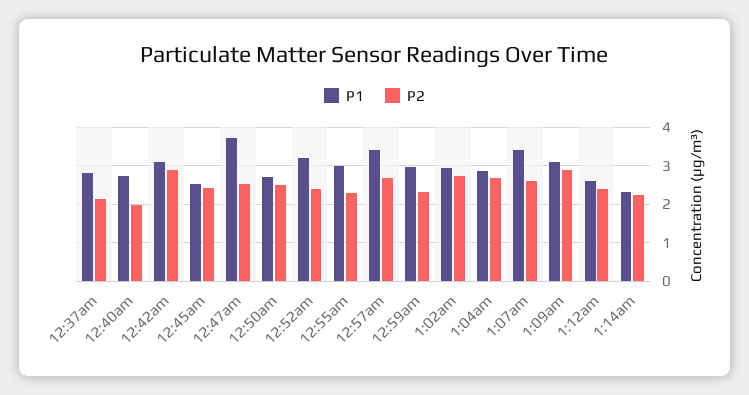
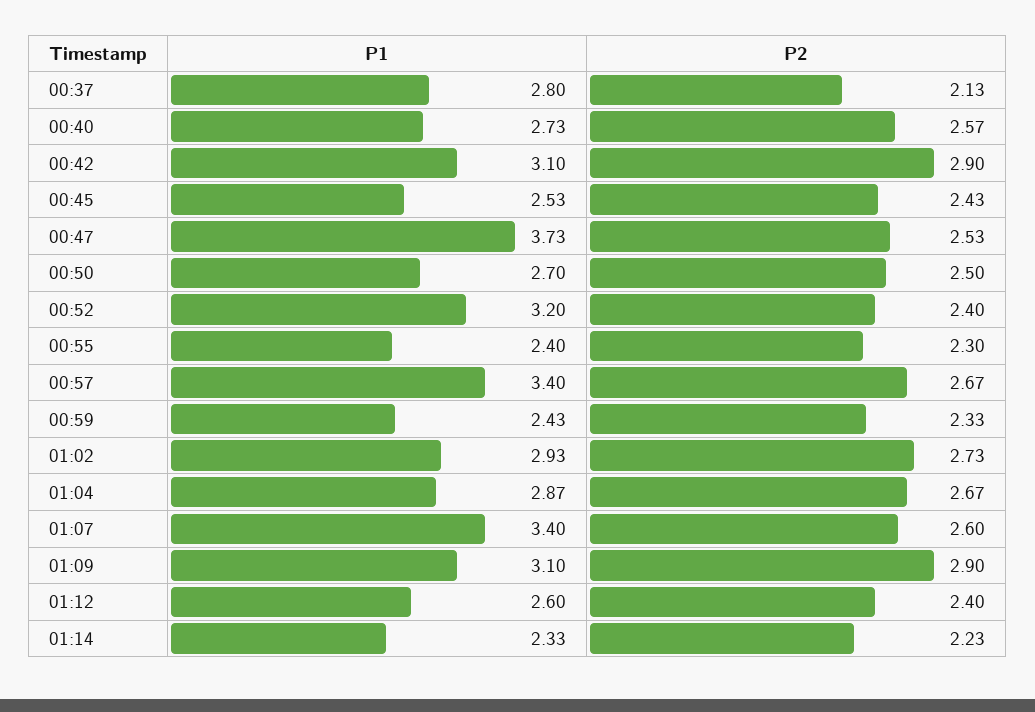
  {
    "P1": {
      "12:37am": 2.8,
      "12:40am": 2.73,
      "12:42am": 3.1,
      "12:45am": 2.53,
      "12:47am": 3.73,
      "12:50am": 2.7,
      "12:52am": 3.2,
-     "12:55am": 3,
+     "12:55am": 2.4,
      "12:57am": 3.4,
-     "12:59am": 3,
+     "12:59am": 2.43,
      "1:02am": 2.93,
      "1:04am": 2.87,
      "1:07am": 3.4,
      "1:09am": 3.1,
      "1:12am": 2.6,
      "1:14am": 2.33
    },
    "P2": {
      "12:37am": 2.13,
-     "12:40am": 2,
+     "12:40am": 2.57,
      "12:42am": 2.9,
      "12:45am": 2.43,
      "12:47am": 2.53,
      "12:50am": 2.5,
      "12:52am": 2.4,
      "12:55am": 2.3,
      "12:57am": 2.67,
      "12:59am": 2.33,
      "1:02am": 2.73,
      "1:04am": 2.67,
      "1:07am": 2.6,
      "1:09am": 2.9,
      "1:12am": 2.4,
      "1:14am": 2.23
    }
  }

